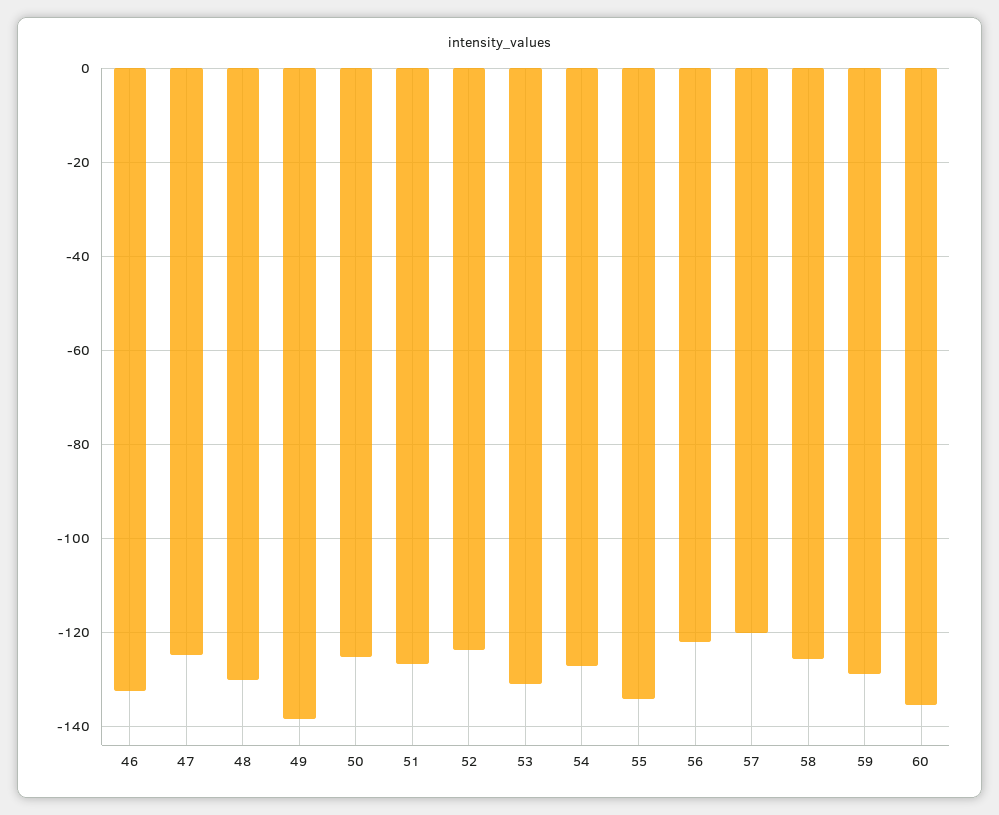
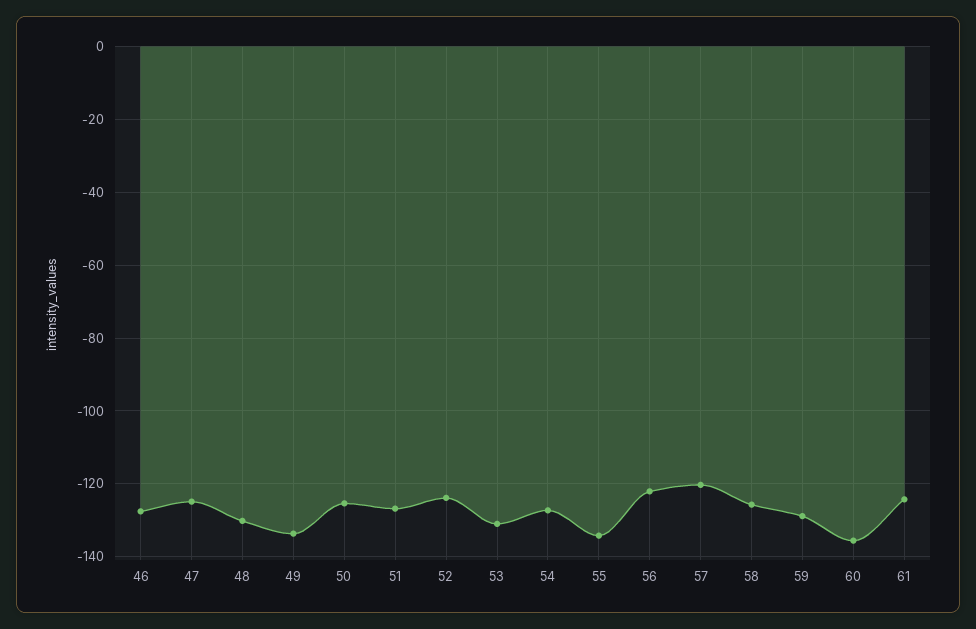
  {
-   "46": -132,
+   "46": -128,
    "47": -124,
    "48": -130,
-   "49": -138,
+   "49": -134,
    "50": -126,
    "51": -126,
    "52": -124,
    "53": -132,
    "54": -128,
    "55": -134,
    "56": -122,
    "57": -120,
    "58": -126,
    "59": -128,
-   "60": -136
+   "60": -136,
+   "61": -124
  }

